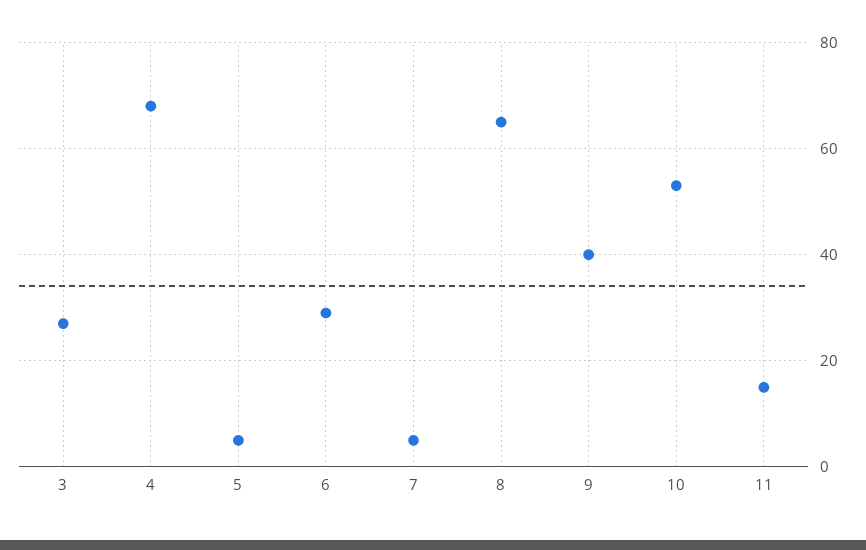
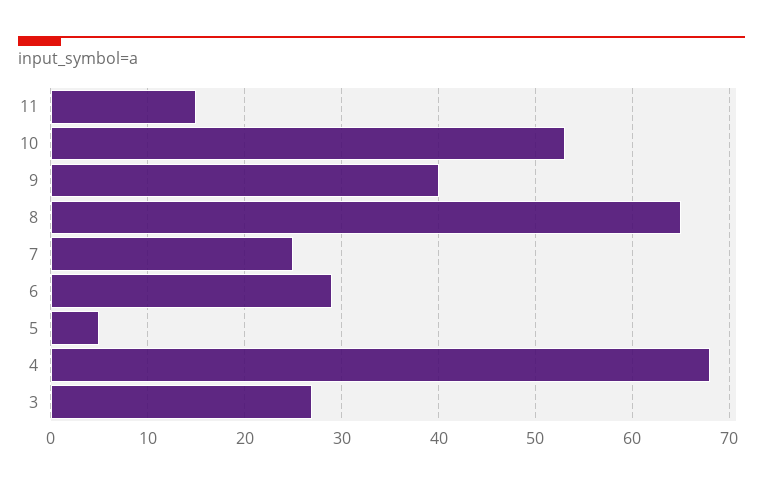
  {
    "3": 27,
    "4": 68,
    "5": 5,
    "6": 29,
-   "7": 5,
+   "7": 25,
    "8": 65,
    "9": 40,
    "10": 53,
    "11": 15
  }

